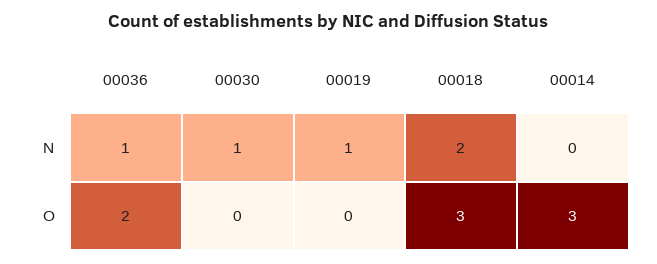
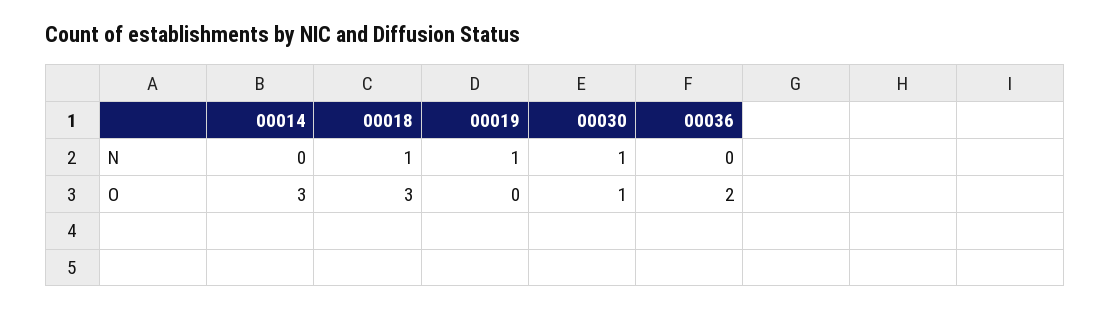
  {
    "00036": {
-     "N": 1,
+     "N": 0,
      "O": 2
    },
    "00030": {
      "N": 1,
-     "O": 0
+     "O": 1
    },
    "00019": {
      "N": 1,
      "O": 0
    },
    "00018": {
-     "N": 2,
+     "N": 1,
      "O": 3
    },
    "00014": {
      "N": 0,
      "O": 3
    }
  }

